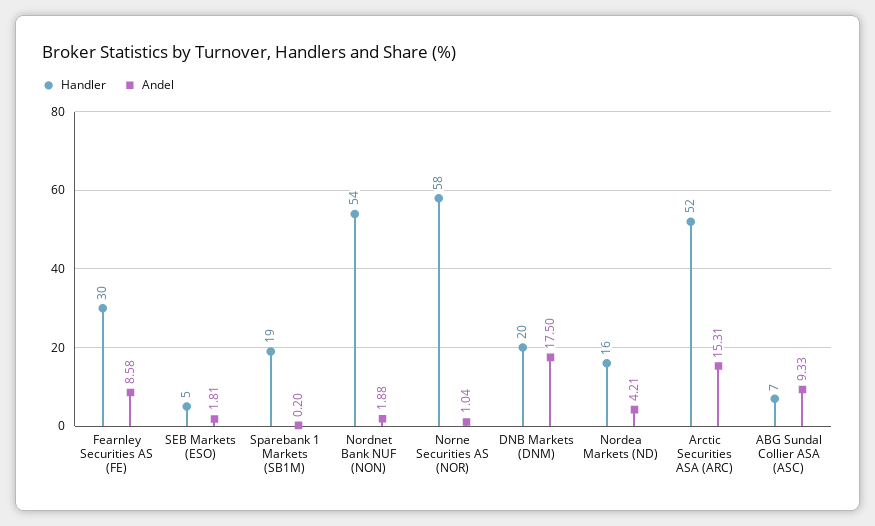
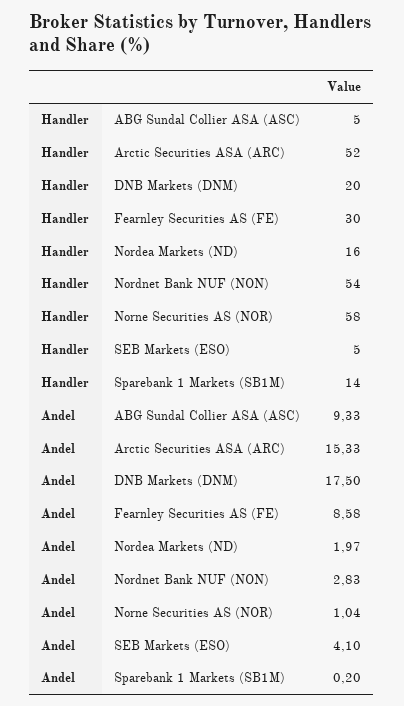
  {
    "Handler": {
      "Fearnley Securities AS (FE)": 30,
      "SEB Markets (ESO)": 5,
-     "Sparebank 1 Markets (SB1M)": 19,
+     "Sparebank 1 Markets (SB1M)": 14,
      "Nordnet Bank NUF (NON)": 54,
      "Norne Securities AS (NOR)": 58,
      "DNB Markets (DNM)": 20,
      "Nordea Markets (ND)": 16,
      "Arctic Securities ASA (ARC)": 52,
-     "ABG Sundal Collier ASA (ASC)": 7
+     "ABG Sundal Collier ASA (ASC)": 5
    },
    "Andel": {
      "Fearnley Securities AS (FE)": 8.58,
-     "SEB Markets (ESO)": 1.81,
+     "SEB Markets (ESO)": 4.1,
      "Sparebank 1 Markets (SB1M)": 0.2,
-     "Nordnet Bank NUF (NON)": 1.88,
+     "Nordnet Bank NUF (NON)": 2.83,
      "Norne Securities AS (NOR)": 1.04,
      "DNB Markets (DNM)": 17.5,
-     "Nordea Markets (ND)": 4.21,
+     "Nordea Markets (ND)": 1.97,
-     "Arctic Securities ASA (ARC)": 15.31,
+     "Arctic Securities ASA (ARC)": 15.33,
      "ABG Sundal Collier ASA (ASC)": 9.33
    }
  }

